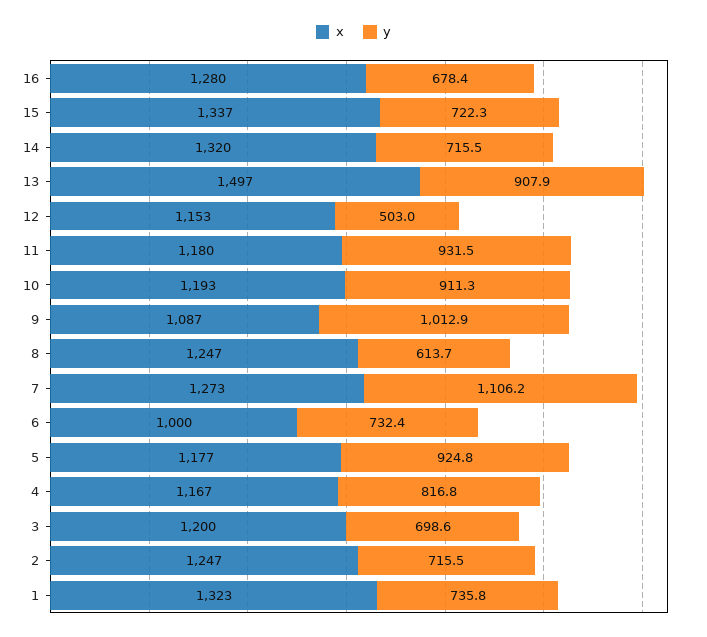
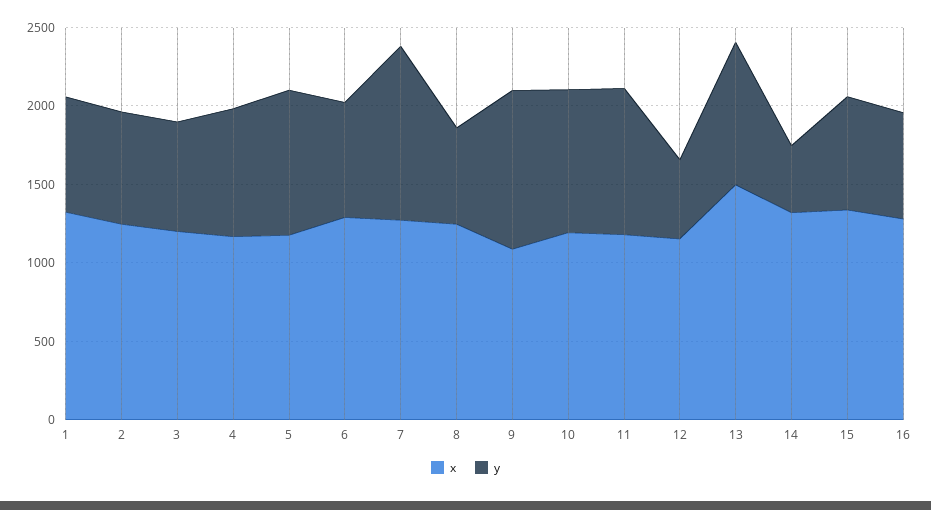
  {
    "x": {
      "16": 1280,
      "15": 1337,
      "14": 1320,
      "13": 1497,
      "12": 1153,
      "11": 1180,
      "10": 1193,
      "9": 1087,
      "8": 1247,
      "7": 1273,
-     "6": 1000,
+     "6": 1300,
      "5": 1177,
      "4": 1167,
      "3": 1200,
      "2": 1247,
      "1": 1323
    },
    "y": {
      "16": 678.4,
      "15": 722.3,
-     "14": 715.5,
+     "14": 400,
      "13": 907.9,
      "12": 503,
      "11": 931.5,
      "10": 911.3,
      "9": 1012.9,
      "8": 613.7,
      "7": 1106.2,
      "6": 732.4,
      "5": 924.8,
      "4": 816.8,
      "3": 698.6,
      "2": 715.5,
      "1": 735.8
    }
  }

